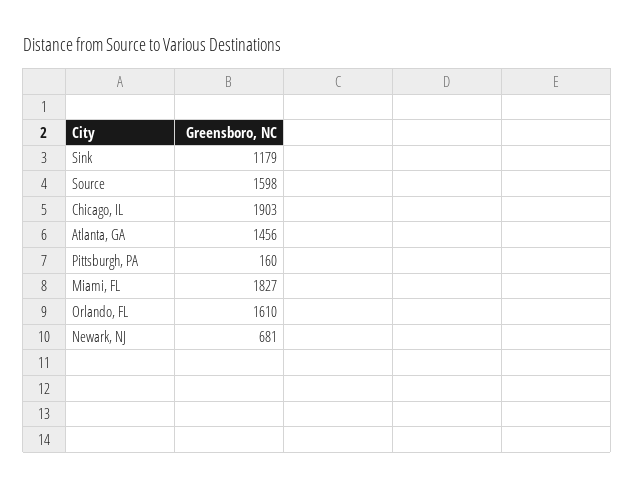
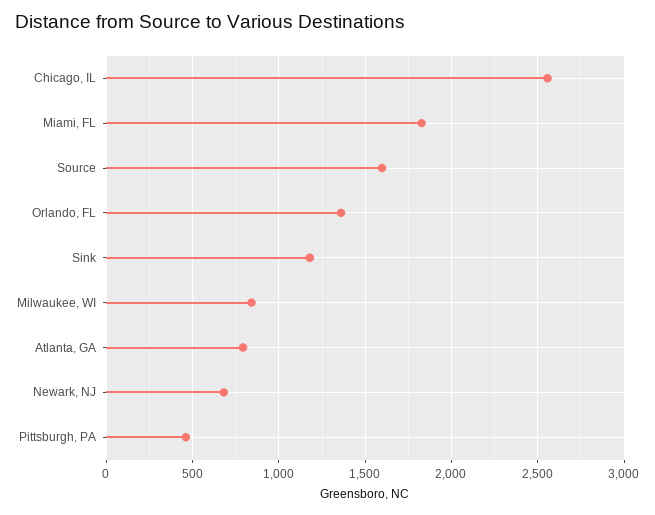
  {
    "Sink": 1179,
    "Source": 1598,
-   "Chicago, IL": 1903,
+   "Chicago, IL": 2550,
-   "Atlanta, GA": 1456,
+   "Atlanta, GA": 800,
-   "Pittsburgh, PA": 160,
+   "Pittsburgh, PA": 450,
    "Miami, FL": 1827,
-   "Orlando, FL": 1610,
+   "Orlando, FL": 1350,
-   "Newark, NJ": 681
+   "Newark, NJ": 681,
+   "Milwaukee, WI": 850
  }

